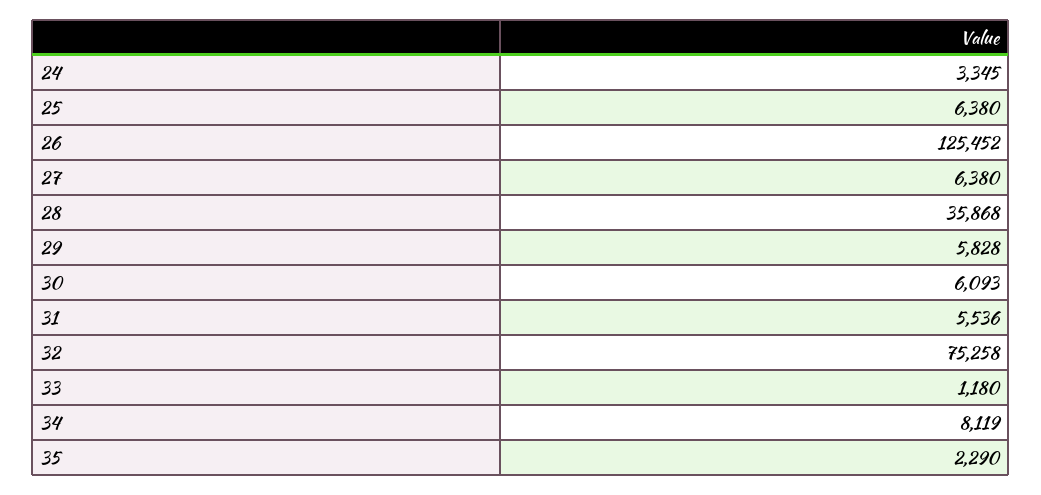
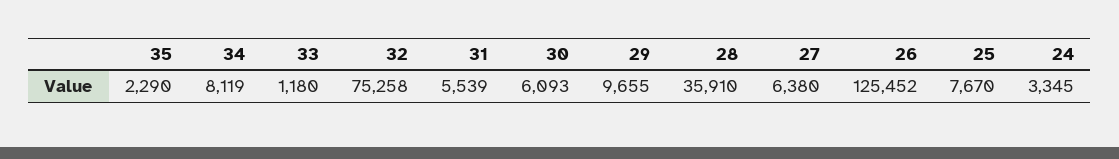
  {
    "24": 3345,
-   "25": 6380,
+   "25": 7670,
    "26": 125452,
    "27": 6380,
-   "28": 35868,
+   "28": 35910,
-   "29": 5828,
+   "29": 9655,
    "30": 6093,
-   "31": 5536,
+   "31": 5539,
    "32": 75258,
    "33": 1180,
    "34": 8119,
    "35": 2290
  }

